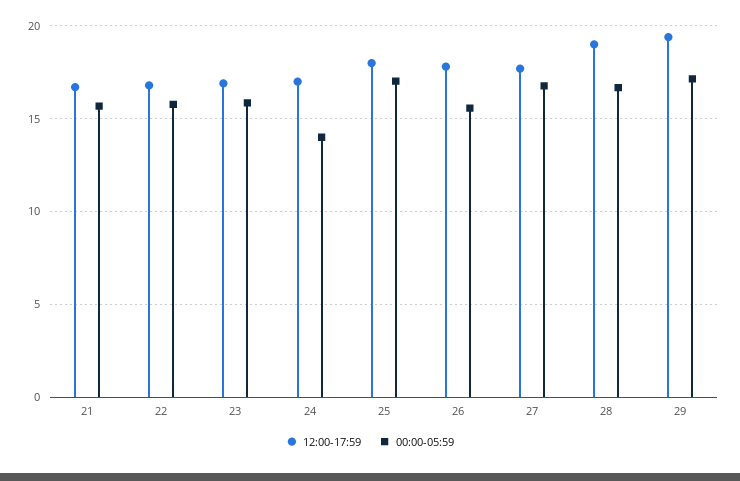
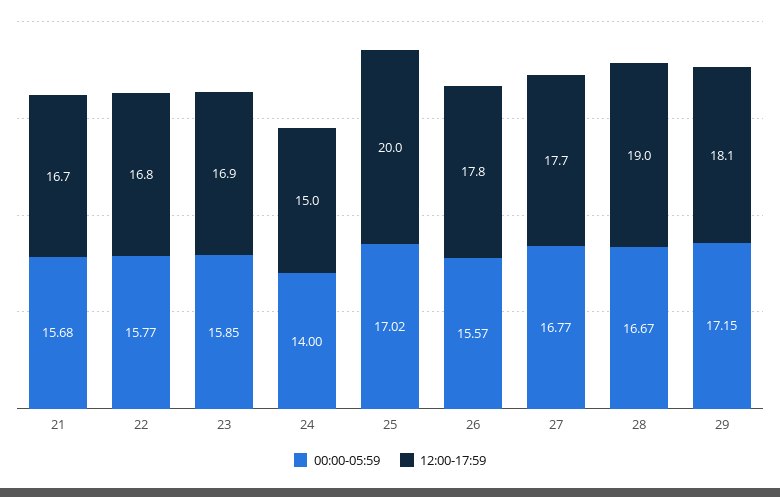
  {
    "12:00-17:59": {
      "21": 16.7,
      "22": 16.8,
      "23": 16.9,
-     "24": 17,
+     "24": 15,
-     "25": 18,
+     "25": 20,
      "26": 17.8,
      "27": 17.7,
      "28": 19,
-     "29": 19.5
+     "29": 18.1
    },
    "00:00-05:59": {
      "21": 15.68,
      "22": 15.77,
      "23": 15.85,
      "24": 14,
      "25": 17.02,
      "26": 15.57,
      "27": 16.77,
      "28": 16.67,
      "29": 17.15
    }
  }

